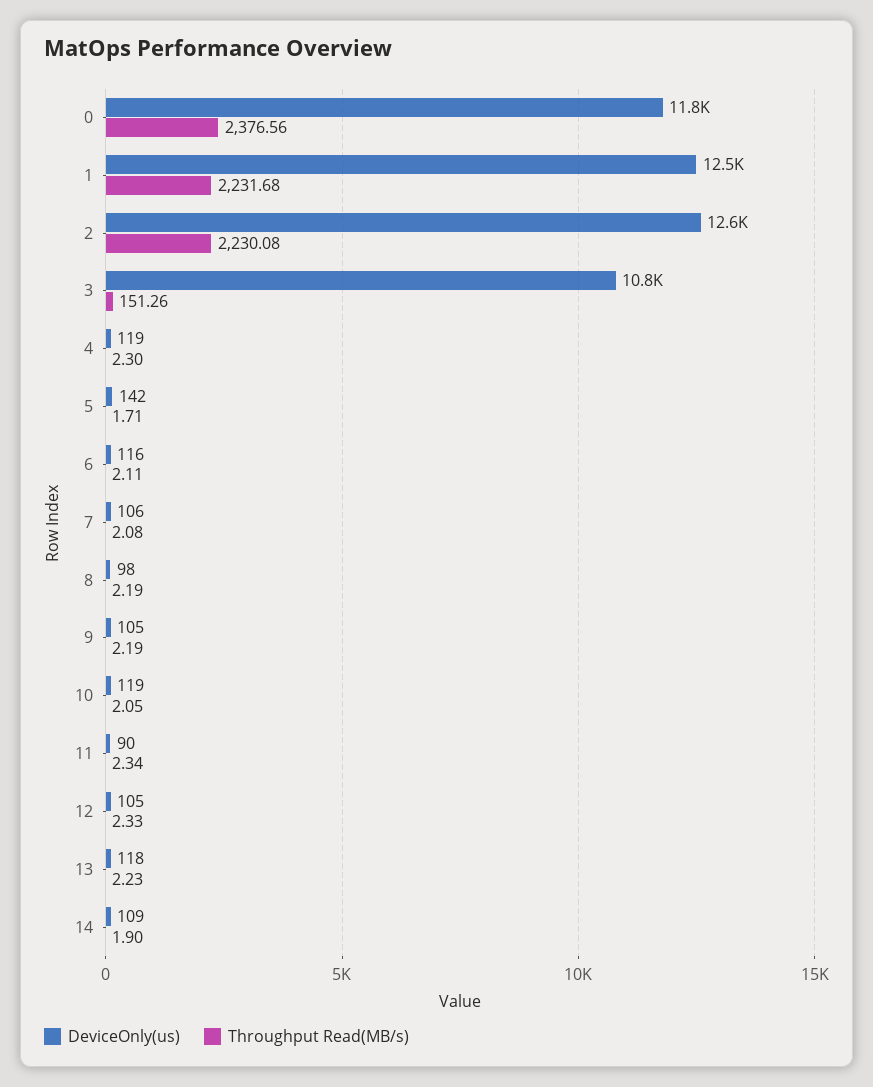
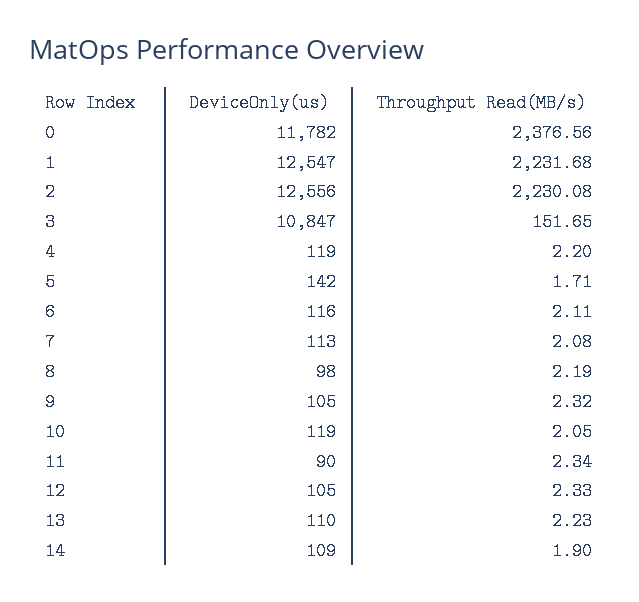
  {
    "DeviceOnly(us)": {
      "0": 11782,
      "1": 12547,
      "2": 12556,
      "3": 10847,
      "4": 119,
      "5": 142,
      "6": 116,
-     "7": 106,
+     "7": 113,
      "8": 98,
      "9": 105,
      "10": 119,
      "11": 90,
      "12": 105,
-     "13": 118,
+     "13": 110,
      "14": 109
    },
    "Throughput Read(MB/s)": {
      "0": 2376.56,
      "1": 2231.68,
      "2": 2230.08,
-     "3": 151.26,
+     "3": 151.65,
-     "4": 2.3,
+     "4": 2.2,
      "5": 1.71,
      "6": 2.11,
      "7": 2.08,
      "8": 2.19,
-     "9": 2.19,
+     "9": 2.32,
      "10": 2.05,
      "11": 2.34,
      "12": 2.33,
      "13": 2.23,
      "14": 1.9
    }
  }

